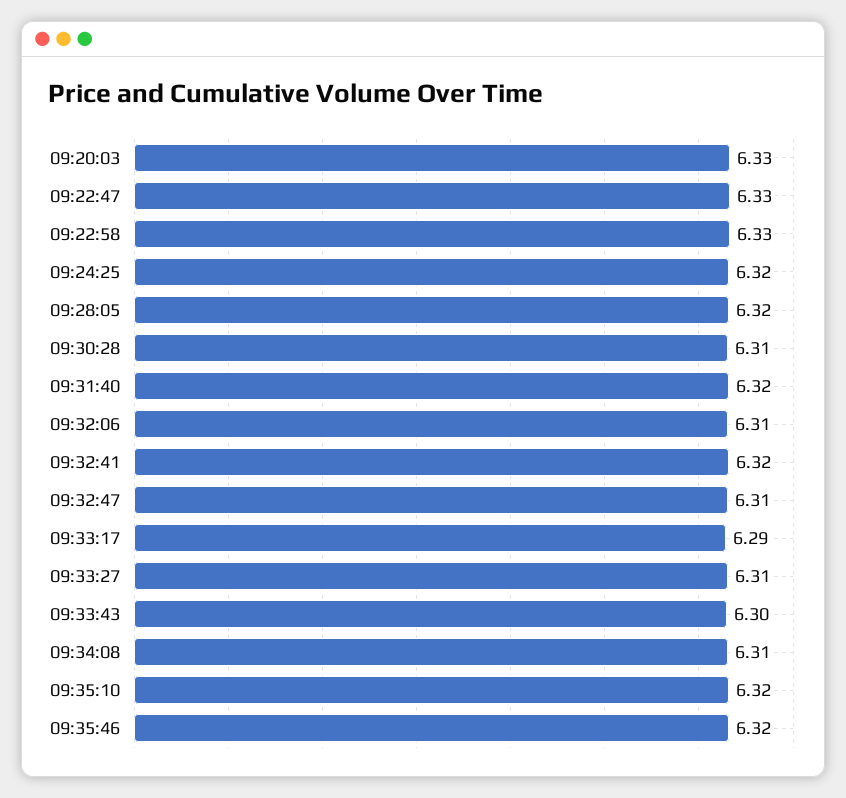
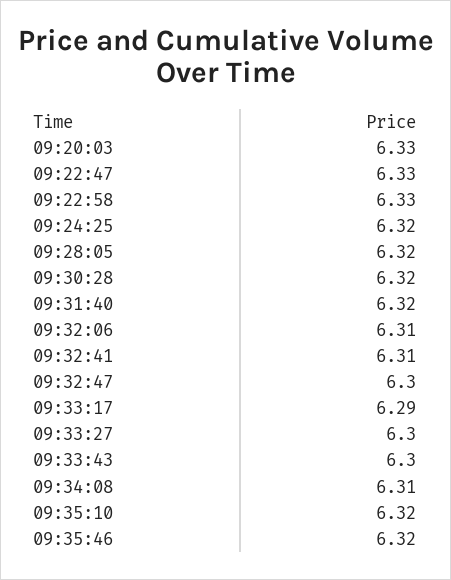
  {
    "09:20:03": 6.33,
    "09:22:47": 6.33,
    "09:22:58": 6.33,
    "09:24:25": 6.32,
    "09:28:05": 6.32,
-   "09:30:28": 6.31,
+   "09:30:28": 6.32,
    "09:31:40": 6.32,
    "09:32:06": 6.31,
-   "09:32:41": 6.32,
+   "09:32:41": 6.31,
-   "09:32:47": 6.31,
+   "09:32:47": 6.3,
    "09:33:17": 6.29,
-   "09:33:27": 6.31,
+   "09:33:27": 6.3,
    "09:33:43": 6.3,
    "09:34:08": 6.31,
    "09:35:10": 6.32,
    "09:35:46": 6.32
  }

